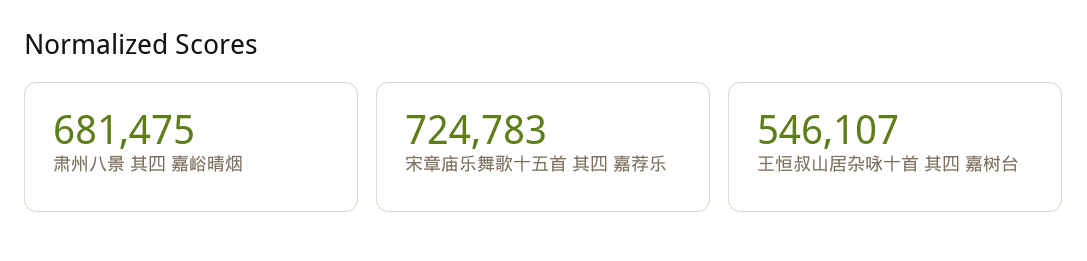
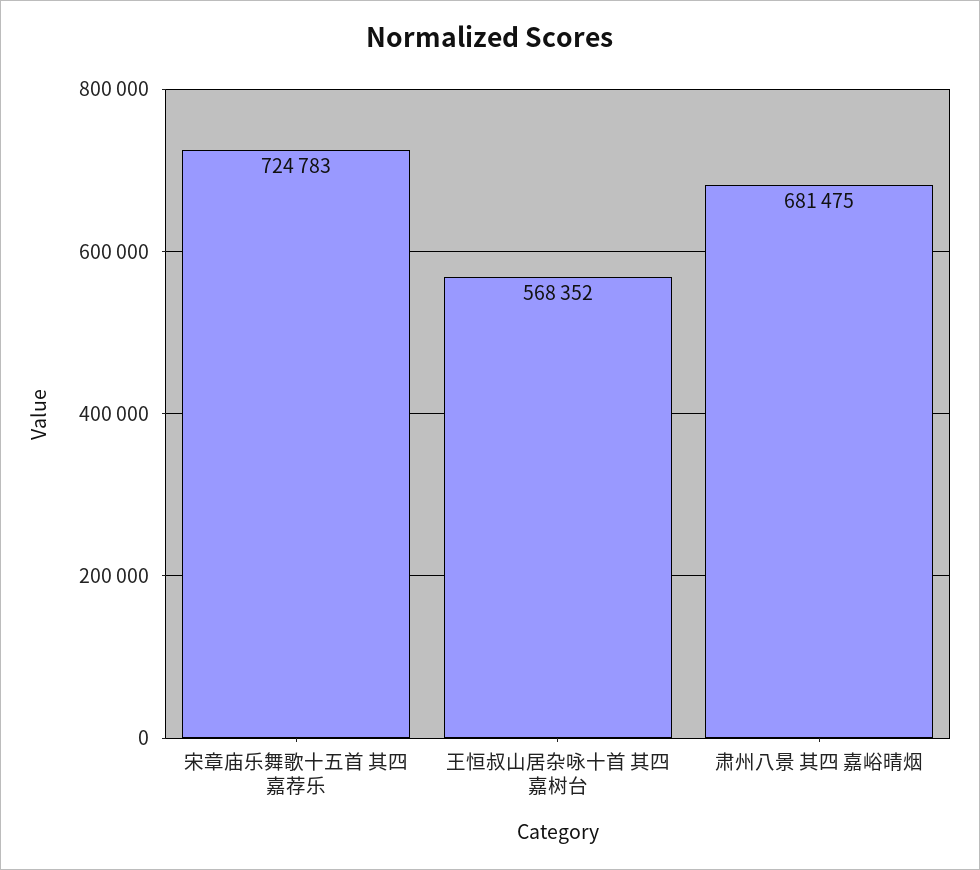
  {
    "肃州八景 其四 嘉峪晴烟": 681475,
    "宋章庙乐舞歌十五首 其四 嘉荐乐": 724783,
-   "王恒叔山居杂咏十首 其四 嘉树台": 546107
+   "王恒叔山居杂咏十首 其四 嘉树台": 568352
  }

